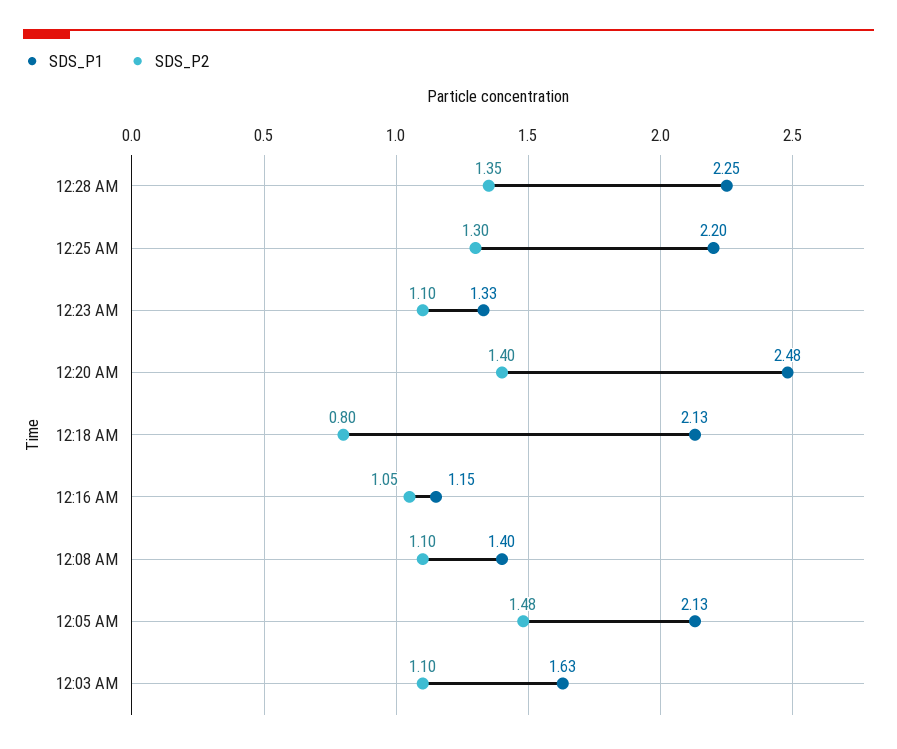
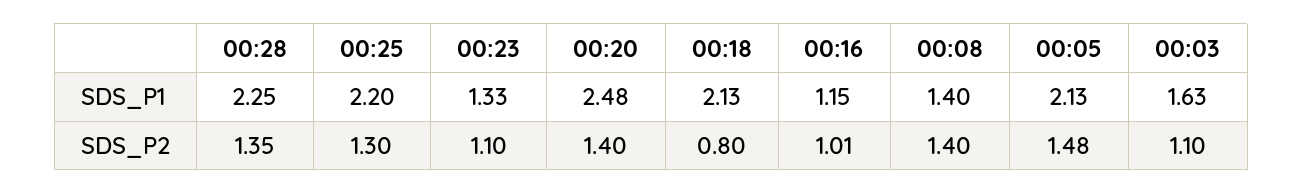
  {
    "SDS_P1": {
      "12:28 AM": 2.25,
      "12:25 AM": 2.2,
      "12:23 AM": 1.33,
      "12:20 AM": 2.48,
      "12:18 AM": 2.13,
      "12:16 AM": 1.15,
      "12:08 AM": 1.4,
      "12:05 AM": 2.13,
      "12:03 AM": 1.63
    },
    "SDS_P2": {
      "12:28 AM": 1.35,
      "12:25 AM": 1.3,
      "12:23 AM": 1.1,
      "12:20 AM": 1.4,
      "12:18 AM": 0.8,
-     "12:16 AM": 1.05,
+     "12:16 AM": 1.01,
-     "12:08 AM": 1.1,
+     "12:08 AM": 1.4,
      "12:05 AM": 1.48,
      "12:03 AM": 1.1
    }
  }

